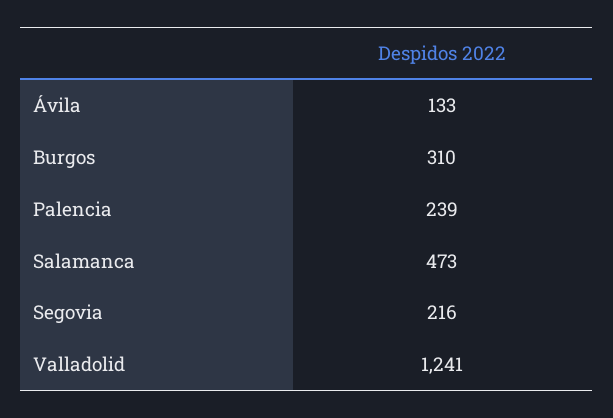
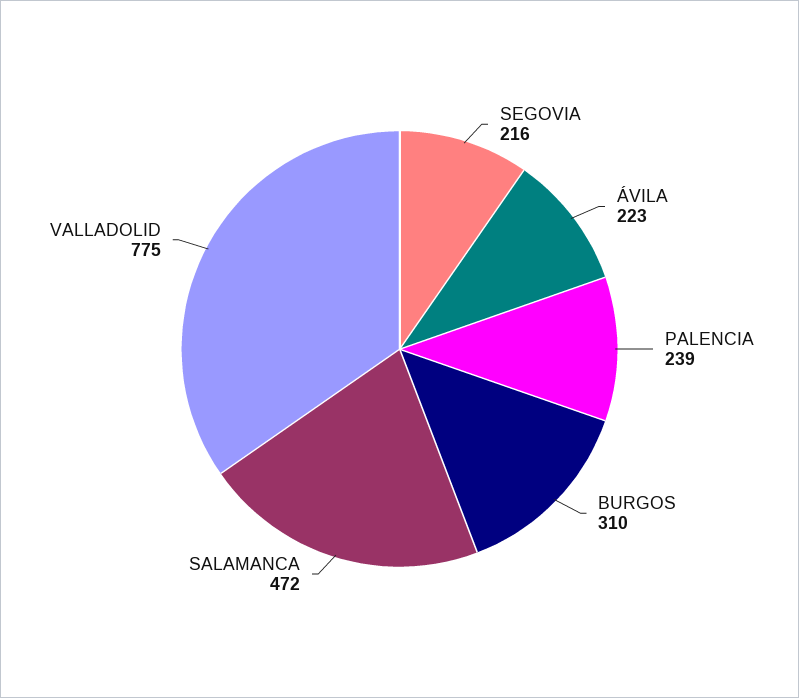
  {
-   "Ávila": 133,
+   "Ávila": 223,
    "Burgos": 310,
    "Palencia": 239,
-   "Salamanca": 473,
+   "Salamanca": 472,
    "Segovia": 216,
-   "Valladolid": 1241
+   "Valladolid": 775
  }

